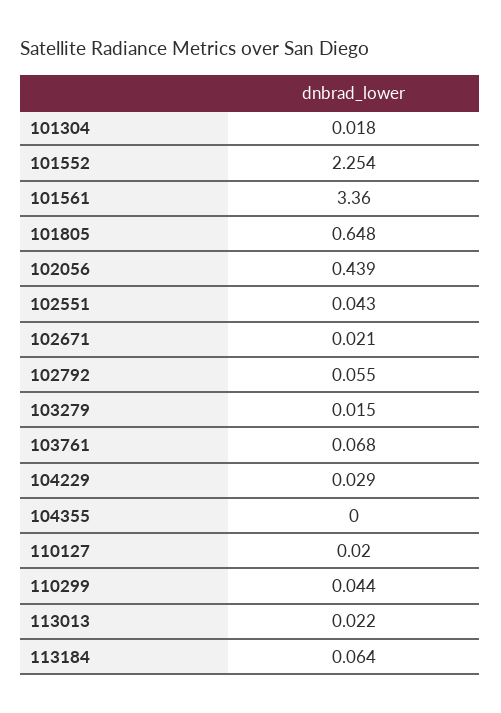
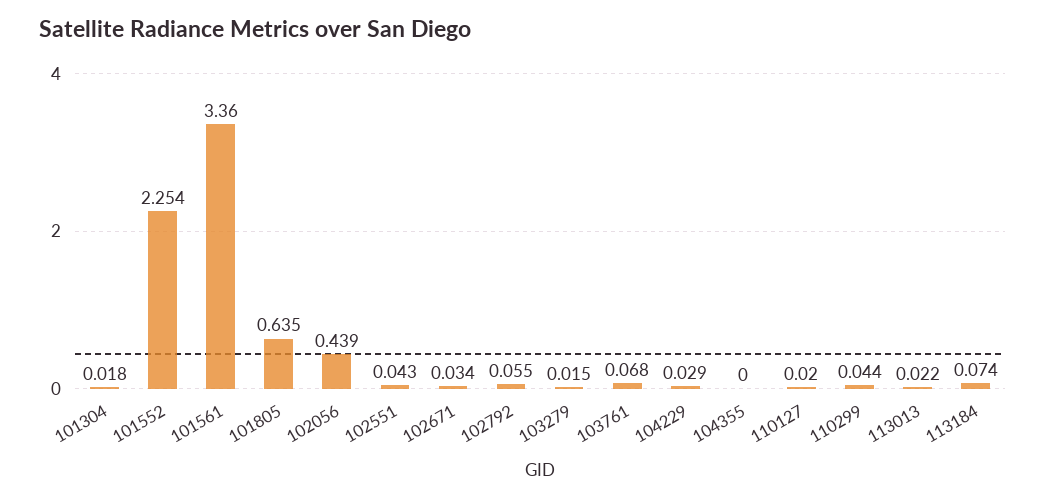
  {
    "101304": 0.018,
    "101552": 2.254,
    "101561": 3.36,
-   "101805": 0.648,
+   "101805": 0.635,
    "102056": 0.439,
    "102551": 0.043,
-   "102671": 0.021,
+   "102671": 0.034,
    "102792": 0.055,
    "103279": 0.015,
    "103761": 0.068,
    "104229": 0.029,
    "104355": 0,
    "110127": 0.02,
    "110299": 0.044,
    "113013": 0.022,
-   "113184": 0.064
+   "113184": 0.074
  }

